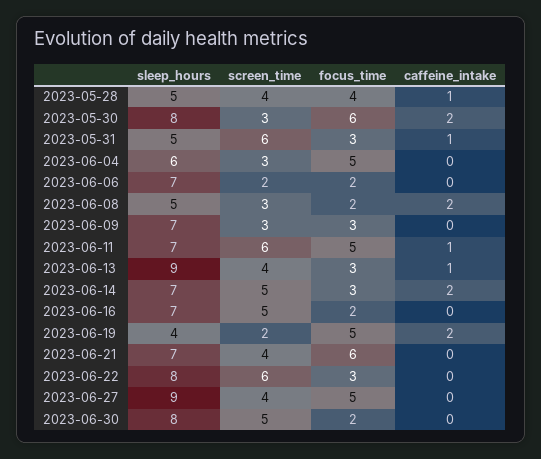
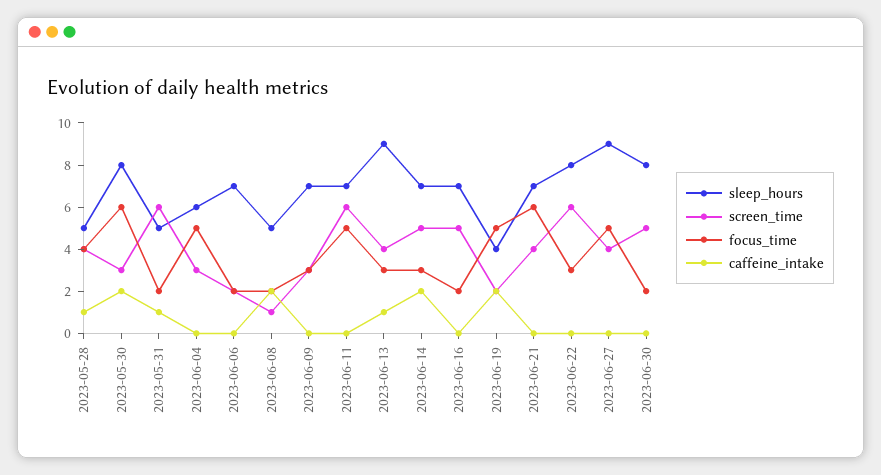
  {
    "sleep_hours": {
      "2023-05-28": 5,
      "2023-05-30": 8,
      "2023-05-31": 5,
      "2023-06-04": 6,
      "2023-06-06": 7,
      "2023-06-08": 5,
      "2023-06-09": 7,
      "2023-06-11": 7,
      "2023-06-13": 9,
      "2023-06-14": 7,
      "2023-06-16": 7,
      "2023-06-19": 4,
      "2023-06-21": 7,
      "2023-06-22": 8,
      "2023-06-27": 9,
      "2023-06-30": 8
    },
    "screen_time": {
      "2023-05-28": 4,
      "2023-05-30": 3,
      "2023-05-31": 6,
      "2023-06-04": 3,
      "2023-06-06": 2,
-     "2023-06-08": 3,
+     "2023-06-08": 1,
      "2023-06-09": 3,
      "2023-06-11": 6,
      "2023-06-13": 4,
      "2023-06-14": 5,
      "2023-06-16": 5,
      "2023-06-19": 2,
      "2023-06-21": 4,
      "2023-06-22": 6,
      "2023-06-27": 4,
      "2023-06-30": 5
    },
    "focus_time": {
      "2023-05-28": 4,
      "2023-05-30": 6,
-     "2023-05-31": 3,
+     "2023-05-31": 2,
      "2023-06-04": 5,
      "2023-06-06": 2,
      "2023-06-08": 2,
      "2023-06-09": 3,
      "2023-06-11": 5,
      "2023-06-13": 3,
      "2023-06-14": 3,
      "2023-06-16": 2,
      "2023-06-19": 5,
      "2023-06-21": 6,
      "2023-06-22": 3,
      "2023-06-27": 5,
      "2023-06-30": 2
    },
    "caffeine_intake": {
      "2023-05-28": 1,
      "2023-05-30": 2,
      "2023-05-31": 1,
      "2023-06-04": 0,
      "2023-06-06": 0,
      "2023-06-08": 2,
      "2023-06-09": 0,
-     "2023-06-11": 1,
+     "2023-06-11": 0,
      "2023-06-13": 1,
      "2023-06-14": 2,
      "2023-06-16": 0,
      "2023-06-19": 2,
      "2023-06-21": 0,
      "2023-06-22": 0,
      "2023-06-27": 0,
      "2023-06-30": 0
    }
  }

